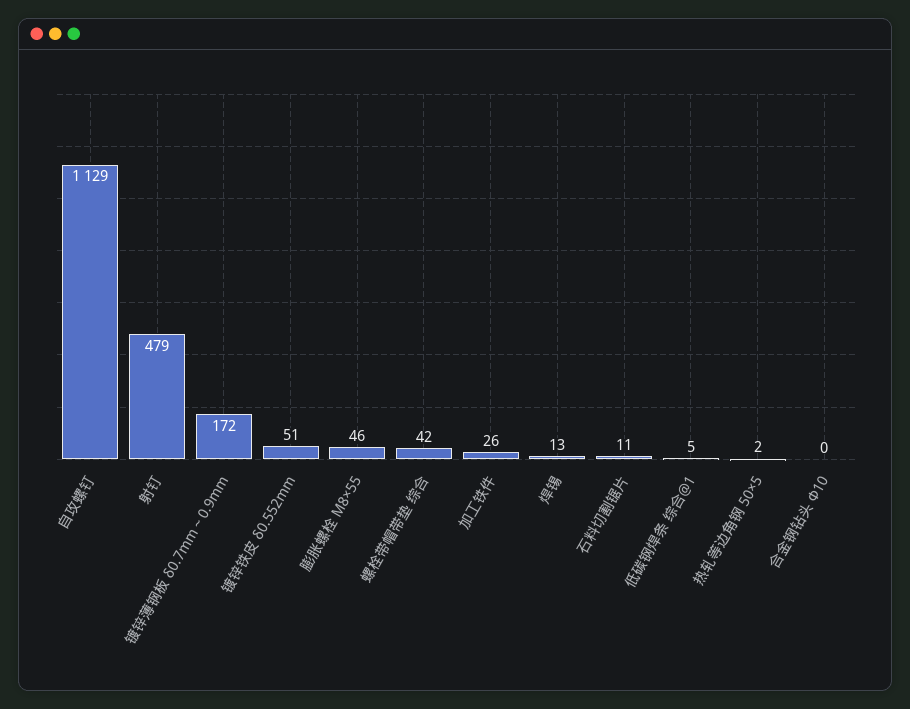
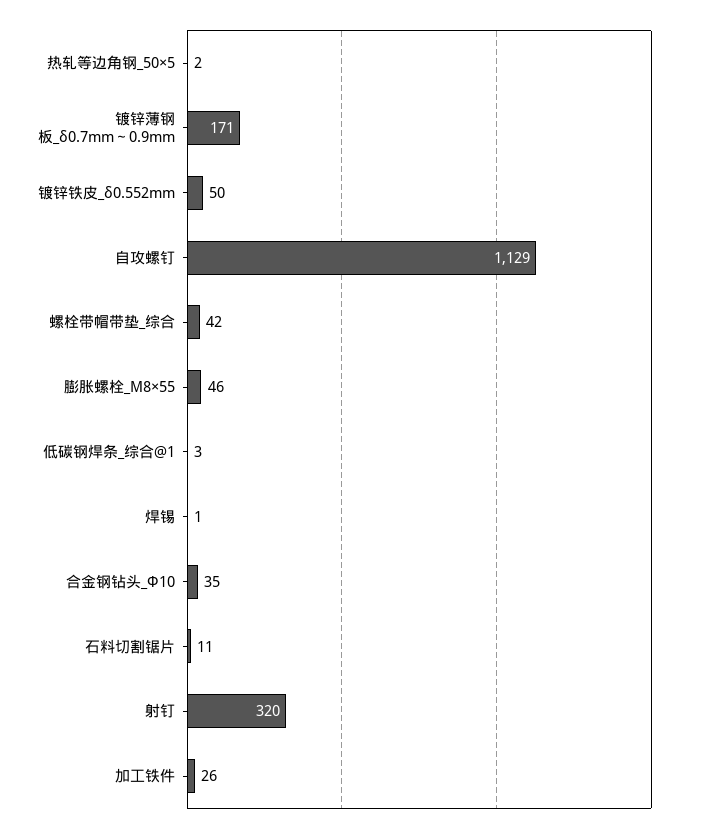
  {
    "自攻螺钉": 1129,
-   "射钉": 479,
+   "射钉": 320,
-   "镀锌薄钢板 δ0.7mm～0.9mm": 172,
+   "镀锌薄钢板 δ0.7mm～0.9mm": 171,
-   "镀锌铁皮 δ0.552mm": 51,
+   "镀锌铁皮 δ0.552mm": 50,
    "膨胀螺栓 M8×55": 46,
    "螺栓带帽带垫 综合": 42,
    "加工铁件": 26,
-   "焊锡": 13,
+   "焊锡": 1,
    "石料切割锯片": 11,
-   "低碳钢焊条 综合@1": 5,
+   "低碳钢焊条 综合@1": 3,
    "热轧等边角钢 50×5": 2,
-   "合金钢钻头 Φ10": 0
+   "合金钢钻头 Φ10": 35
  }

